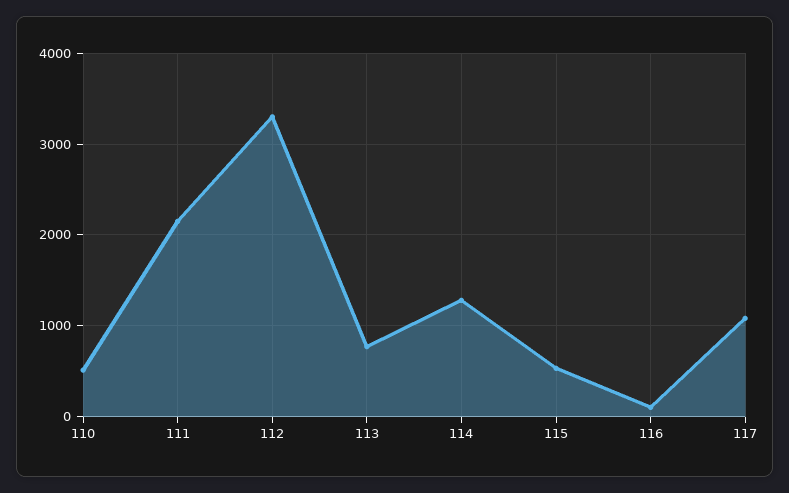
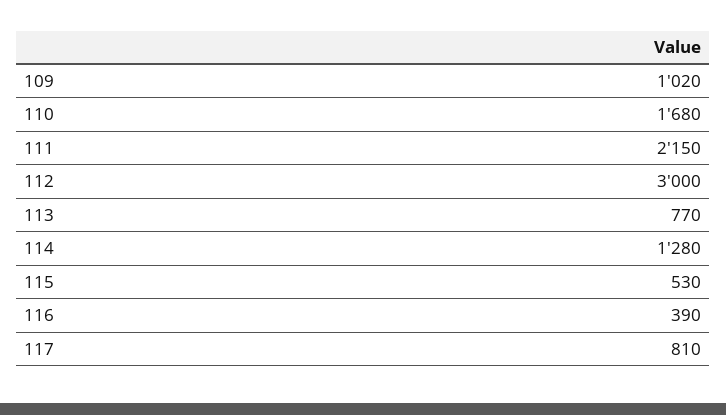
  {
-   "110": 500,
+   "110": 1680,
    "111": 2150,
-   "112": 3300,
+   "112": 3000,
    "113": 770,
    "114": 1280,
    "115": 530,
-   "116": 100,
+   "116": 390,
-   "117": 1100
+   "117": 810,
+   "109": 1020
  }

